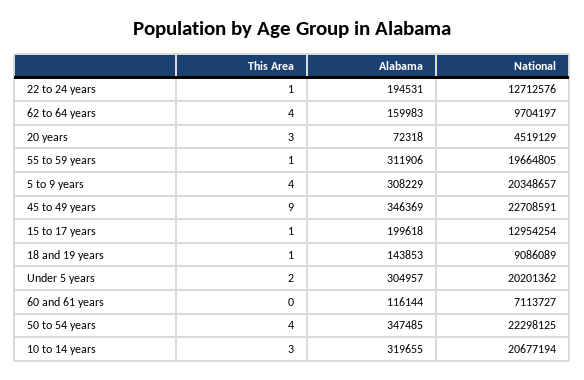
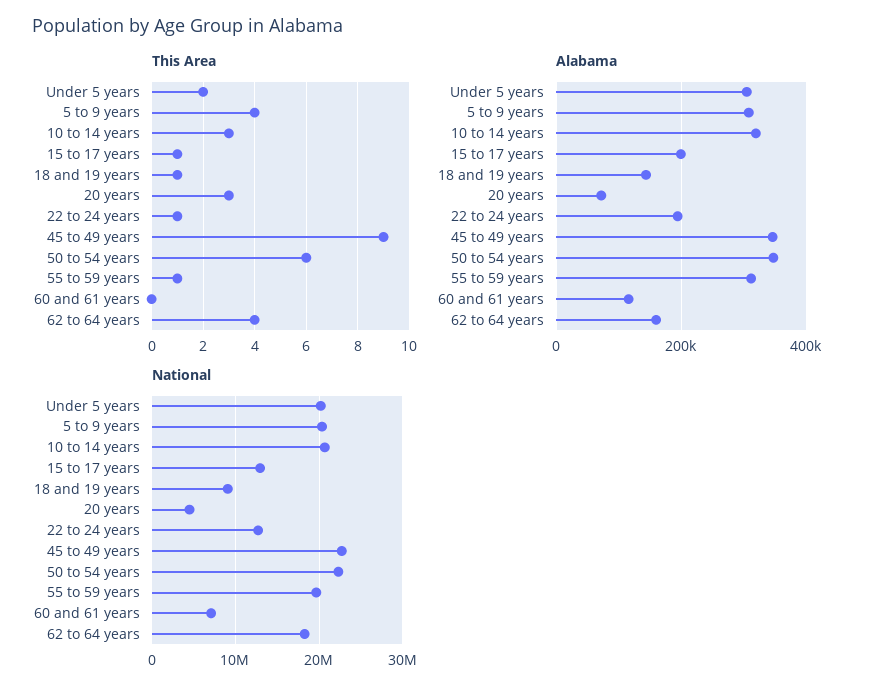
  {
    "This Area": {
      "22 to 24 years": 1,
      "62 to 64 years": 4,
      "20 years": 3,
      "55 to 59 years": 1,
      "5 to 9 years": 4,
      "45 to 49 years": 9,
      "15 to 17 years": 1,
      "18 and 19 years": 1,
      "Under 5 years": 2,
      "60 and 61 years": 0,
-     "50 to 54 years": 4,
+     "50 to 54 years": 6,
      "10 to 14 years": 3
    },
    "Alabama": {
      "22 to 24 years": 194531,
      "62 to 64 years": 159983,
      "20 years": 72318,
      "55 to 59 years": 311906,
      "5 to 9 years": 308229,
      "45 to 49 years": 346369,
      "15 to 17 years": 199618,
      "18 and 19 years": 143853,
      "Under 5 years": 304957,
      "60 and 61 years": 116144,
      "50 to 54 years": 347485,
      "10 to 14 years": 319655
    },
    "National": {
      "22 to 24 years": 12712576,
-     "62 to 64 years": 9704197,
+     "62 to 64 years": 18000000,
      "20 years": 4519129,
      "55 to 59 years": 19664805,
      "5 to 9 years": 20348657,
      "45 to 49 years": 22708591,
      "15 to 17 years": 12954254,
      "18 and 19 years": 9086089,
      "Under 5 years": 20201362,
      "60 and 61 years": 7113727,
      "50 to 54 years": 22298125,
      "10 to 14 years": 20677194
    }
  }

